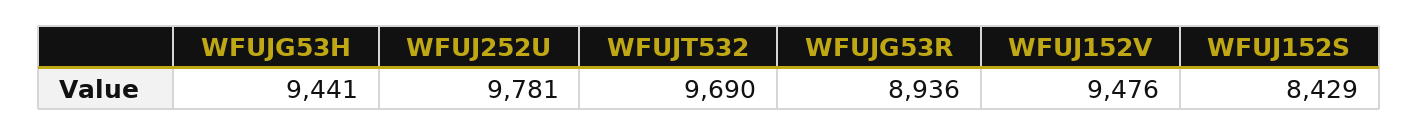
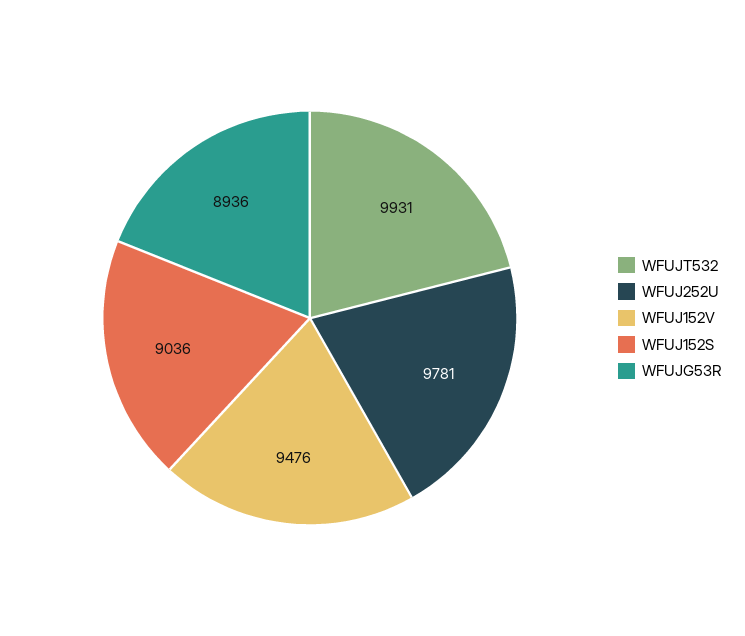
  {
-   "WFUJG53H": 9441,
    "WFUJ252U": 9781,
-   "WFUJT532": 9690,
+   "WFUJT532": 9931,
    "WFUJG53R": 8936,
    "WFUJ152V": 9476,
-   "WFUJ152S": 8429
+   "WFUJ152S": 9036
  }

